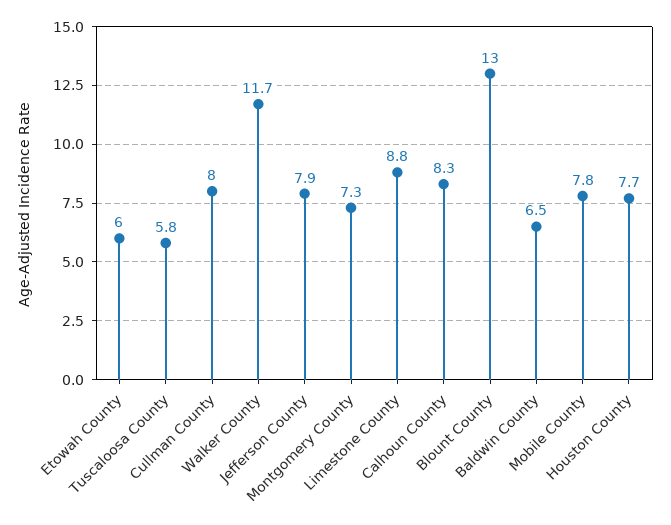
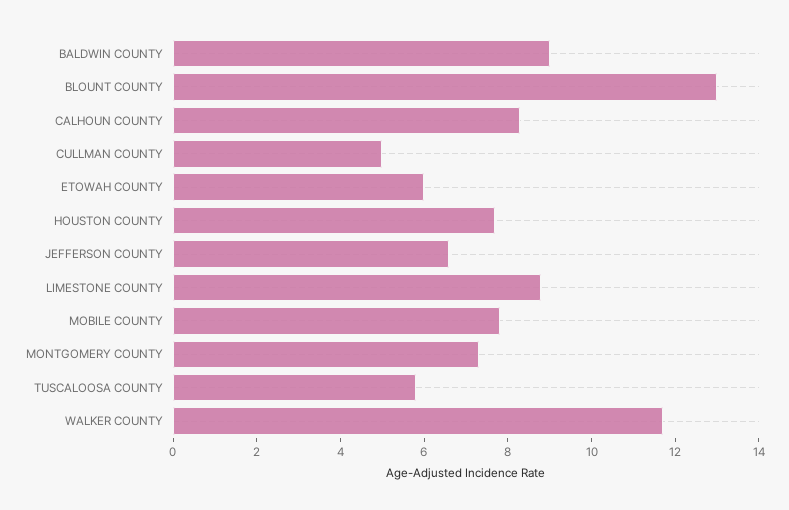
  {
    "Etowah County": 6,
    "Tuscaloosa County": 5.8,
-   "Cullman County": 8,
+   "Cullman County": 5,
    "Walker County": 11.7,
-   "Jefferson County": 7.9,
+   "Jefferson County": 6.5,
    "Montgomery County": 7.3,
    "Limestone County": 8.8,
    "Calhoun County": 8.3,
    "Blount County": 13,
-   "Baldwin County": 6.5,
+   "Baldwin County": 9,
    "Mobile County": 7.8,
    "Houston County": 7.7
  }

